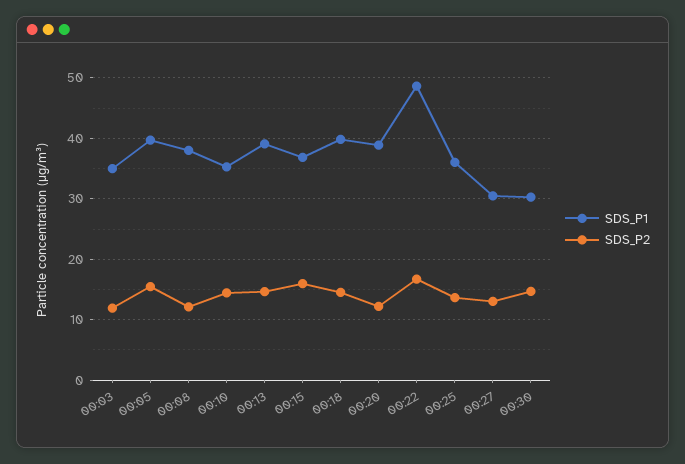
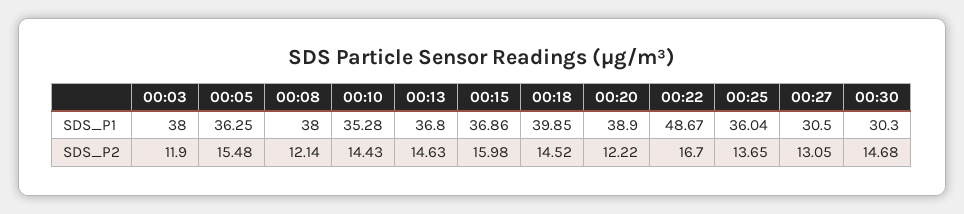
  {
    "SDS_P1": {
-     "00:03": 35,
+     "00:03": 38,
-     "00:05": 40,
+     "00:05": 36.25,
      "00:08": 38,
      "00:10": 35.28,
-     "00:13": 39,
+     "00:13": 36.8,
      "00:15": 36.86,
      "00:18": 39.85,
      "00:20": 38.9,
      "00:22": 48.67,
      "00:25": 36.04,
      "00:27": 30.5,
      "00:30": 30.3
    },
    "SDS_P2": {
      "00:03": 11.9,
      "00:05": 15.48,
      "00:08": 12.14,
      "00:10": 14.43,
      "00:13": 14.63,
      "00:15": 15.98,
      "00:18": 14.52,
      "00:20": 12.22,
      "00:22": 16.7,
      "00:25": 13.65,
      "00:27": 13.05,
      "00:30": 14.68
    }
  }

